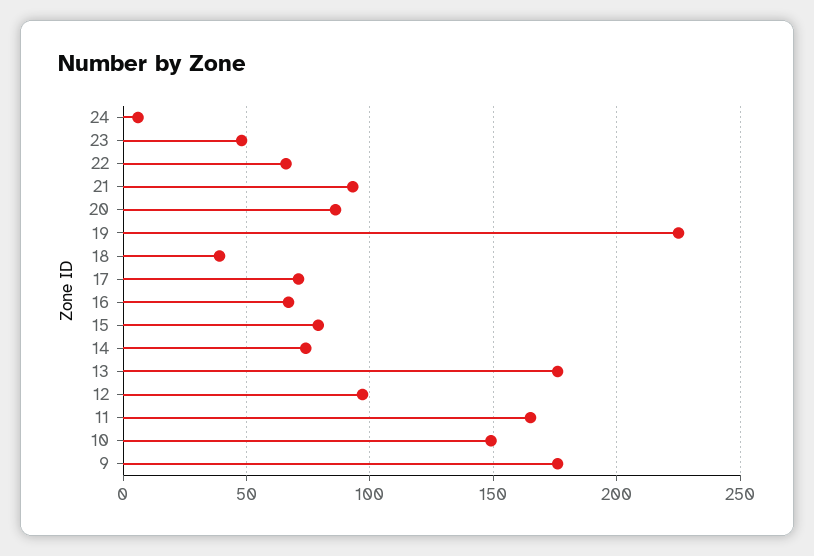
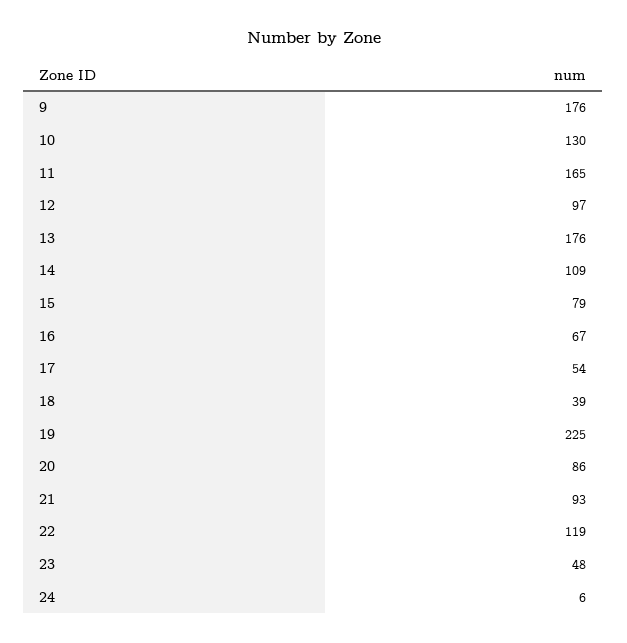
  {
    "24": 6,
    "23": 48,
-   "22": 65,
+   "22": 119,
    "21": 93,
    "20": 86,
    "19": 225,
    "18": 39,
-   "17": 70,
+   "17": 54,
    "16": 67,
    "15": 79,
-   "14": 75,
+   "14": 109,
    "13": 176,
    "12": 97,
    "11": 165,
-   "10": 150,
+   "10": 130,
    "9": 176
  }

